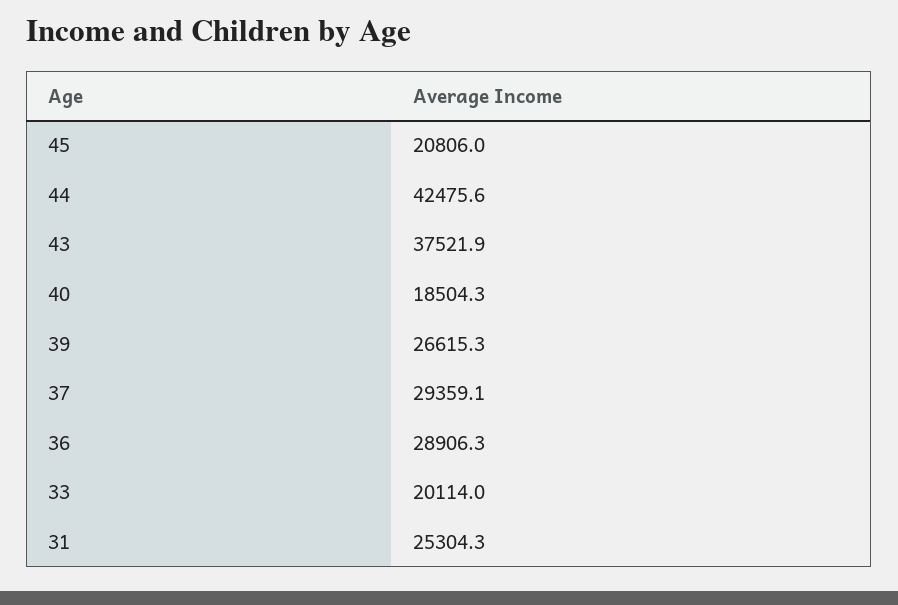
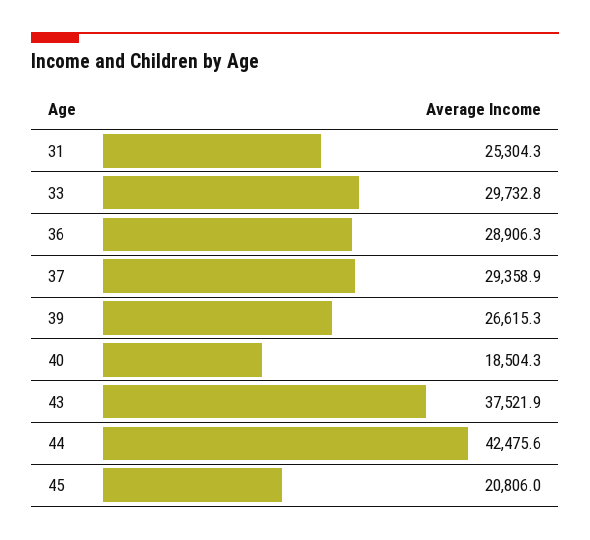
  {
    "45": 20806,
    "44": 42475.6,
    "43": 37521.9,
    "40": 18504.3,
    "39": 26615.3,
-   "37": 29359.1,
+   "37": 29358.9,
    "36": 28906.3,
-   "33": 20114,
+   "33": 29732.8,
    "31": 25304.3
  }

